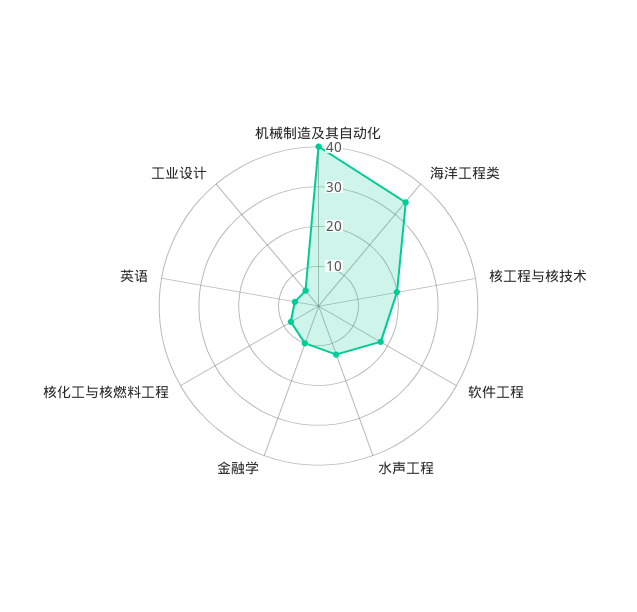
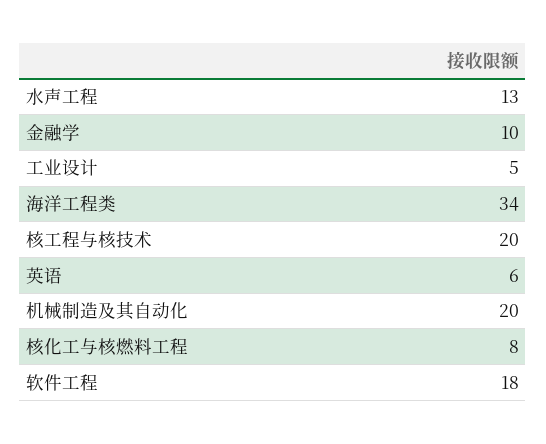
  {
-   "机械制造及其自动化": 40,
+   "机械制造及其自动化": 20,
    "海洋工程类": 34,
    "核工程与核技术": 20,
    "软件工程": 18,
    "水声工程": 13,
    "金融学": 10,
    "核化工与核燃料工程": 8,
    "英语": 6,
    "工业设计": 5
  }

